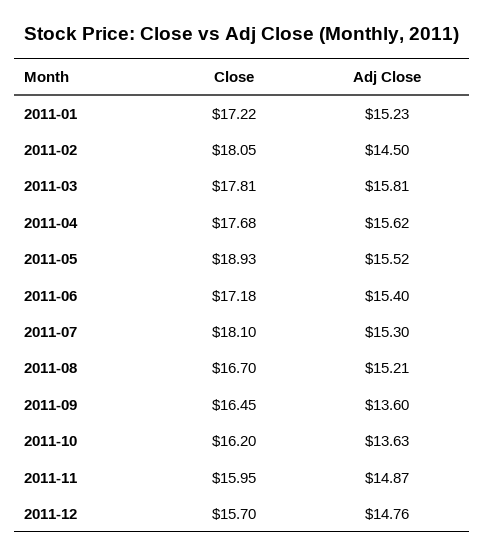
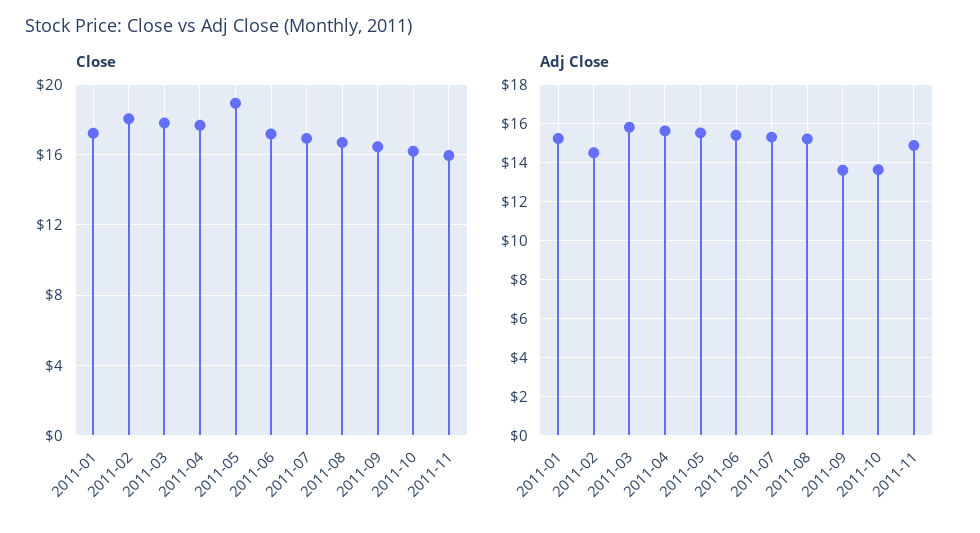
  {
    "Close": {
      "2011-01": 17.22,
      "2011-02": 18.05,
      "2011-03": 17.81,
      "2011-04": 17.68,
      "2011-05": 18.93,
      "2011-06": 17.18,
-     "2011-07": 18.1,
+     "2011-07": 17,
      "2011-08": 16.7,
      "2011-09": 16.45,
      "2011-10": 16.2,
-     "2011-11": 15.95,
+     "2011-11": 15.95
-     "2011-12": 15.7
    },
    "Adj Close": {
      "2011-01": 15.23,
      "2011-02": 14.5,
      "2011-03": 15.81,
      "2011-04": 15.62,
      "2011-05": 15.52,
      "2011-06": 15.4,
      "2011-07": 15.3,
      "2011-08": 15.21,
      "2011-09": 13.6,
      "2011-10": 13.63,
-     "2011-11": 14.87,
+     "2011-11": 14.87
-     "2011-12": 14.76
    }
  }

